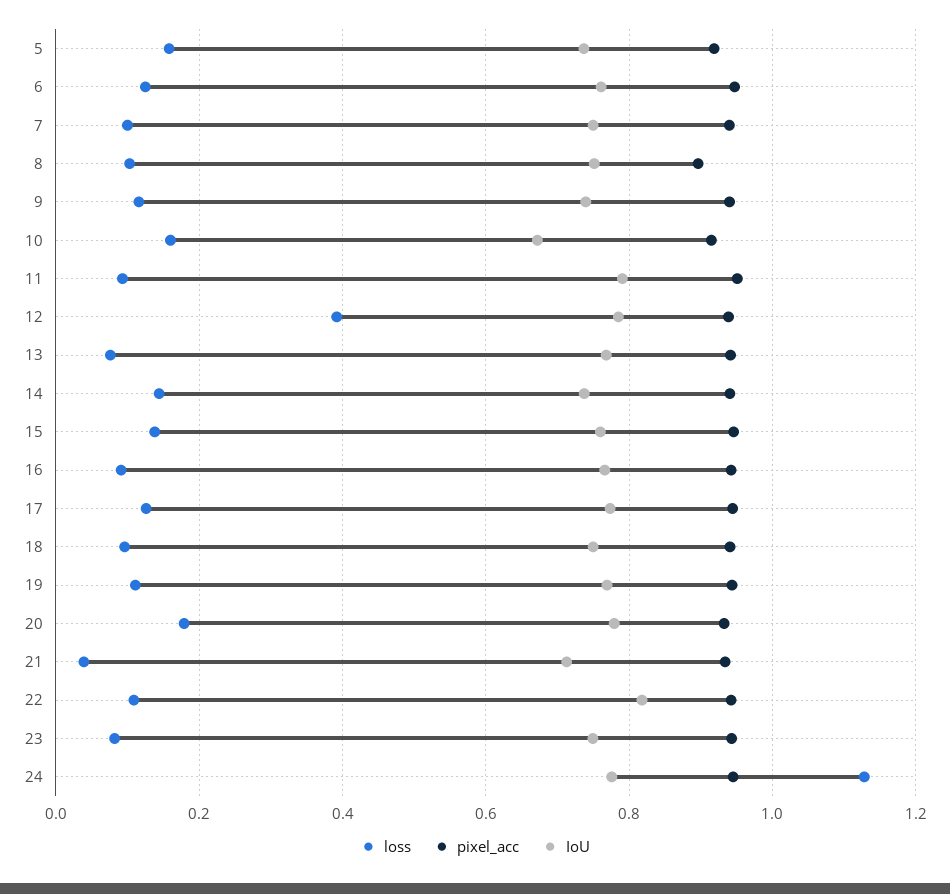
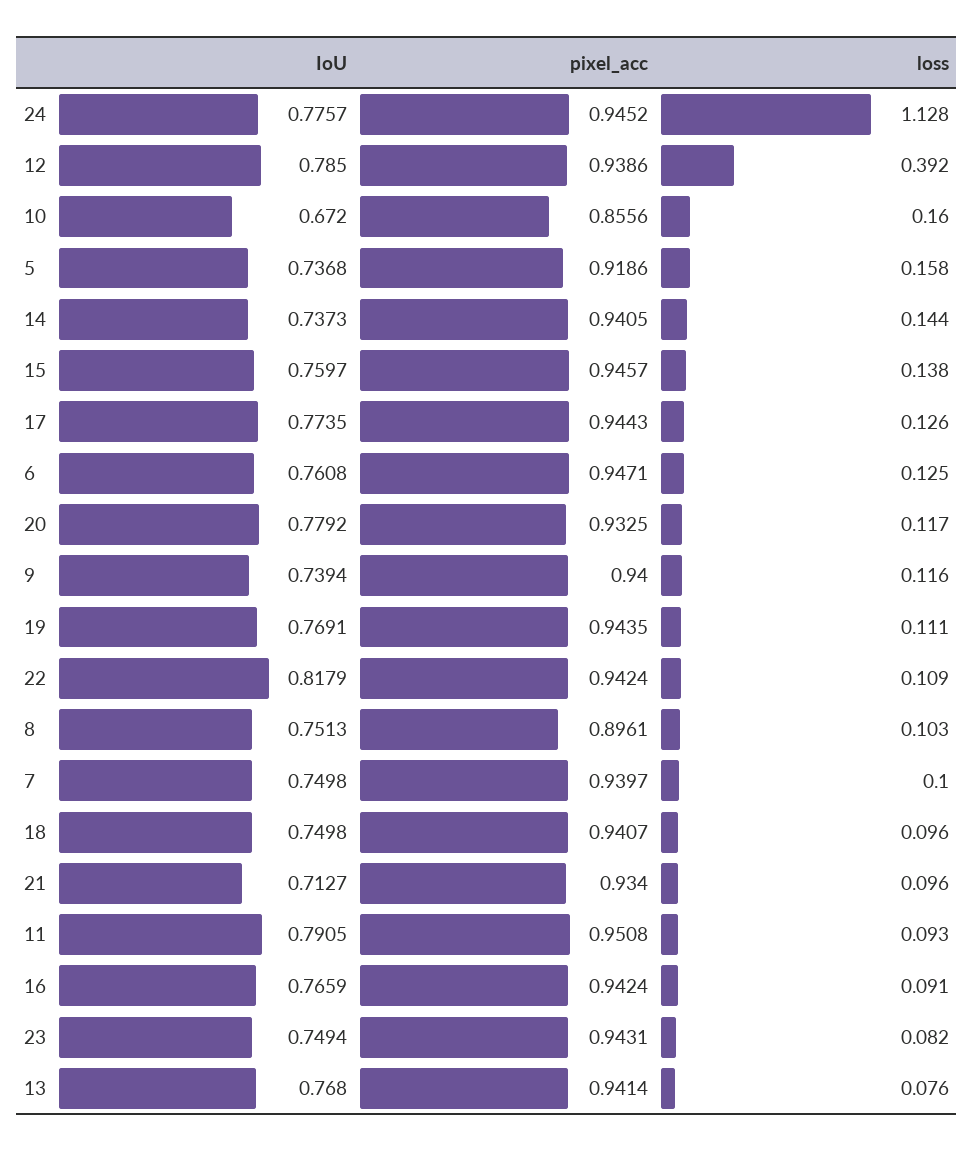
  {
    "loss": {
      "5": 0.158,
      "6": 0.125,
      "7": 0.1,
      "8": 0.103,
      "9": 0.116,
      "10": 0.16,
      "11": 0.093,
      "12": 0.392,
      "13": 0.076,
      "14": 0.144,
      "15": 0.138,
      "16": 0.091,
      "17": 0.126,
      "18": 0.096,
      "19": 0.111,
-     "20": 0.18,
+     "20": 0.117,
-     "21": 0.04,
+     "21": 0.096,
      "22": 0.109,
      "23": 0.082,
      "24": 1.128
    },
    "pixel_acc": {
      "5": 0.9186,
      "6": 0.9471,
      "7": 0.9397,
      "8": 0.8961,
      "9": 0.94,
-     "10": 0.92,
+     "10": 0.8556,
      "11": 0.9508,
      "12": 0.9386,
      "13": 0.9414,
      "14": 0.9405,
      "15": 0.9457,
      "16": 0.9424,
      "17": 0.9443,
      "18": 0.9407,
      "19": 0.9435,
      "20": 0.9325,
      "21": 0.934,
      "22": 0.9424,
      "23": 0.9431,
      "24": 0.9452
    },
    "IoU": {
      "5": 0.7368,
      "6": 0.7608,
      "7": 0.7498,
      "8": 0.7513,
      "9": 0.7394,
      "10": 0.672,
      "11": 0.7905,
      "12": 0.785,
      "13": 0.768,
      "14": 0.7373,
      "15": 0.7597,
      "16": 0.7659,
      "17": 0.7735,
      "18": 0.7498,
      "19": 0.7691,
      "20": 0.7792,
      "21": 0.7127,
      "22": 0.8179,
      "23": 0.7494,
      "24": 0.7757
    }
  }

